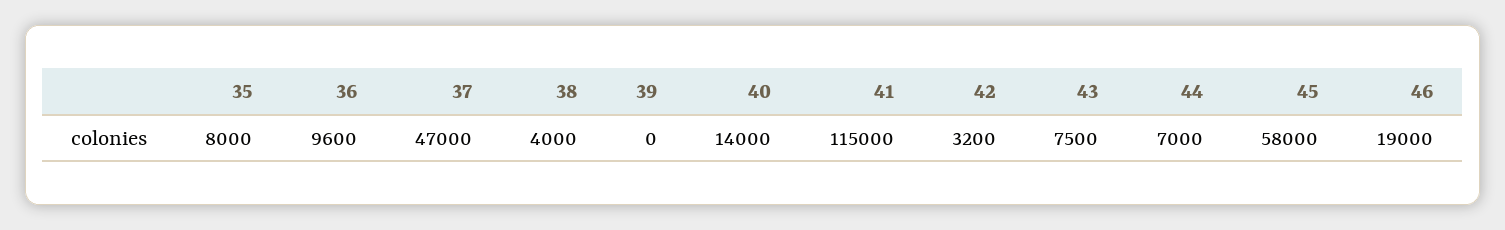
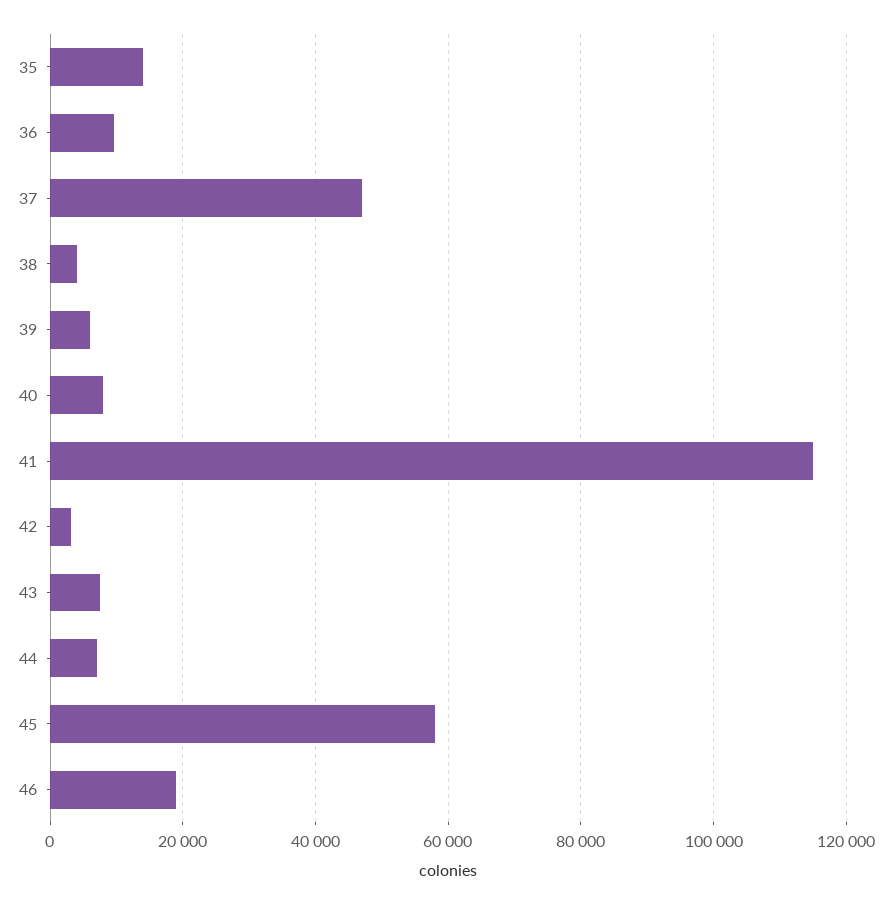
  {
-   "35": 8000,
+   "35": 14000,
    "36": 9600,
    "37": 47000,
    "38": 4000,
-   "39": 0,
+   "39": 6000,
-   "40": 14000,
+   "40": 8000,
    "41": 115000,
    "42": 3200,
    "43": 7500,
    "44": 7000,
    "45": 58000,
    "46": 19000
  }

